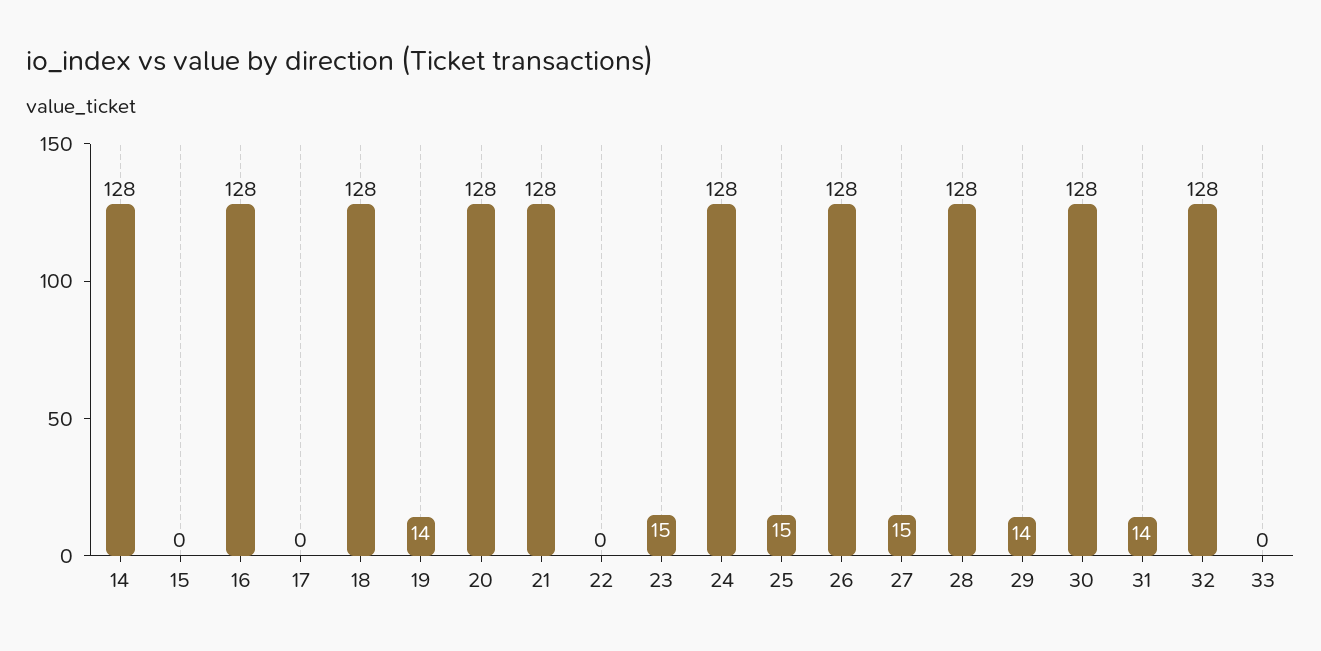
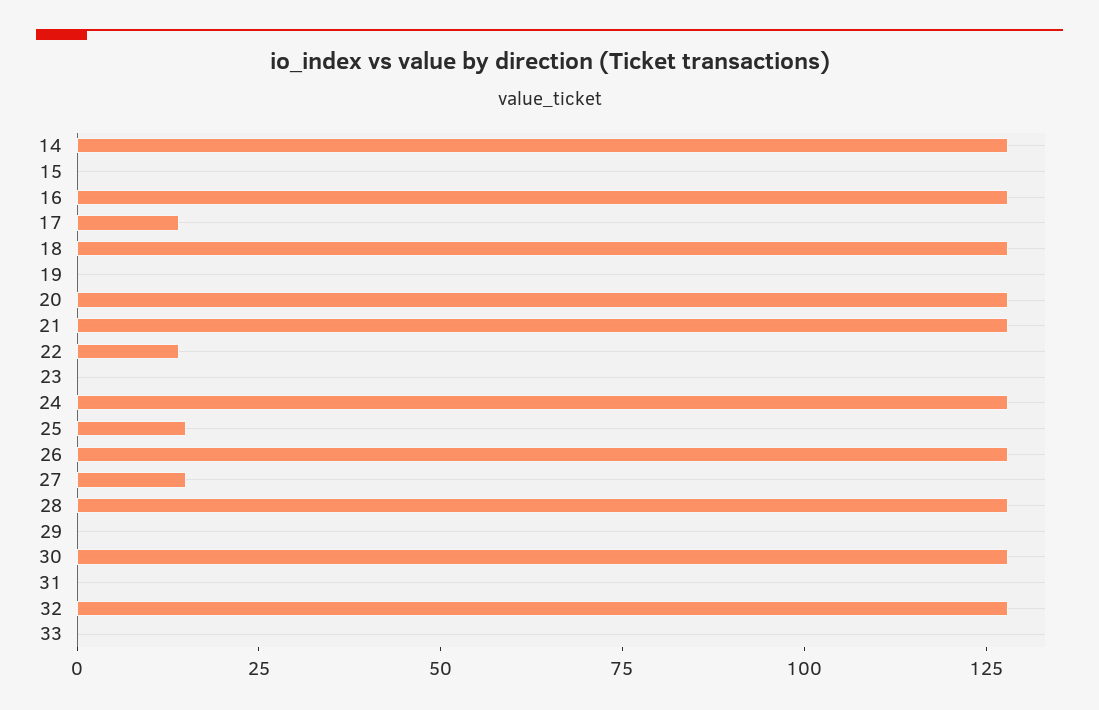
  {
    "14": 128,
    "15": 0,
    "16": 128,
-   "17": 0,
+   "17": 15,
    "18": 128,
-   "19": 14,
+   "19": 0,
    "20": 128,
    "21": 128,
-   "22": 0,
+   "22": 15,
-   "23": 15,
+   "23": 0,
    "24": 128,
    "25": 15,
    "26": 128,
    "27": 15,
    "28": 128,
-   "29": 14,
+   "29": 0,
    "30": 128,
-   "31": 14,
+   "31": 0,
    "32": 128,
    "33": 0
  }

